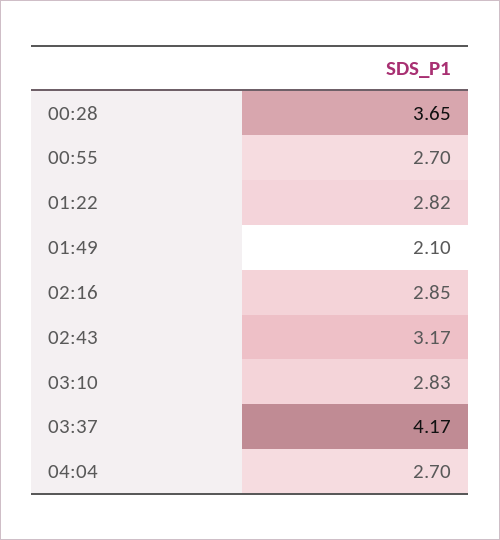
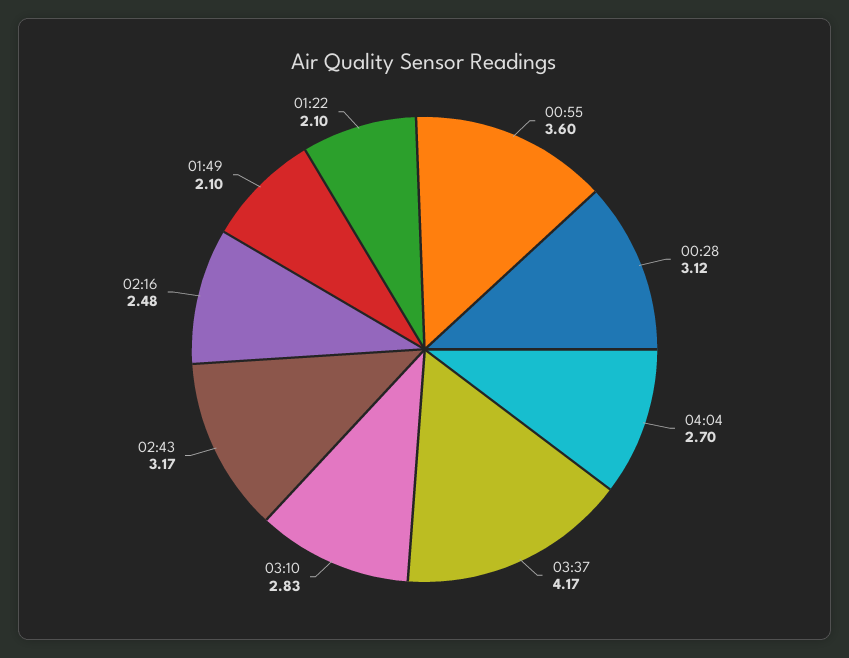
  {
-   "00:28": 3.65,
+   "00:28": 3.12,
-   "00:55": 2.7,
+   "00:55": 3.6,
-   "01:22": 2.82,
+   "01:22": 2.1,
    "01:49": 2.1,
-   "02:16": 2.85,
+   "02:16": 2.48,
    "02:43": 3.17,
    "03:10": 2.83,
    "03:37": 4.17,
    "04:04": 2.7
  }

